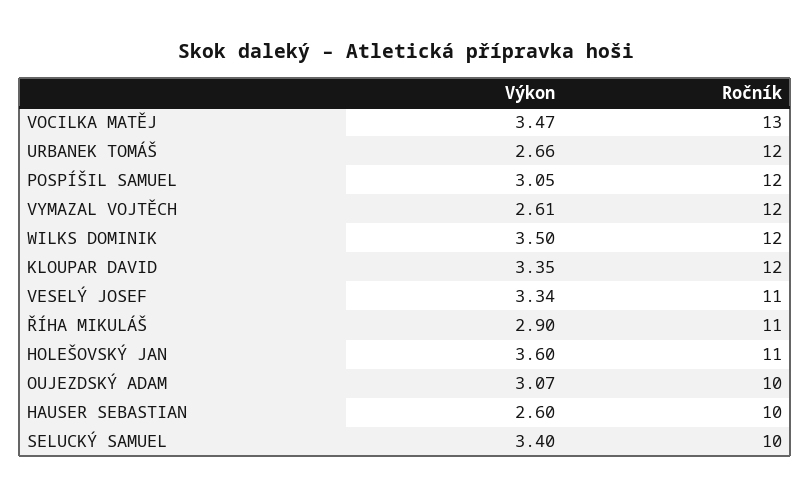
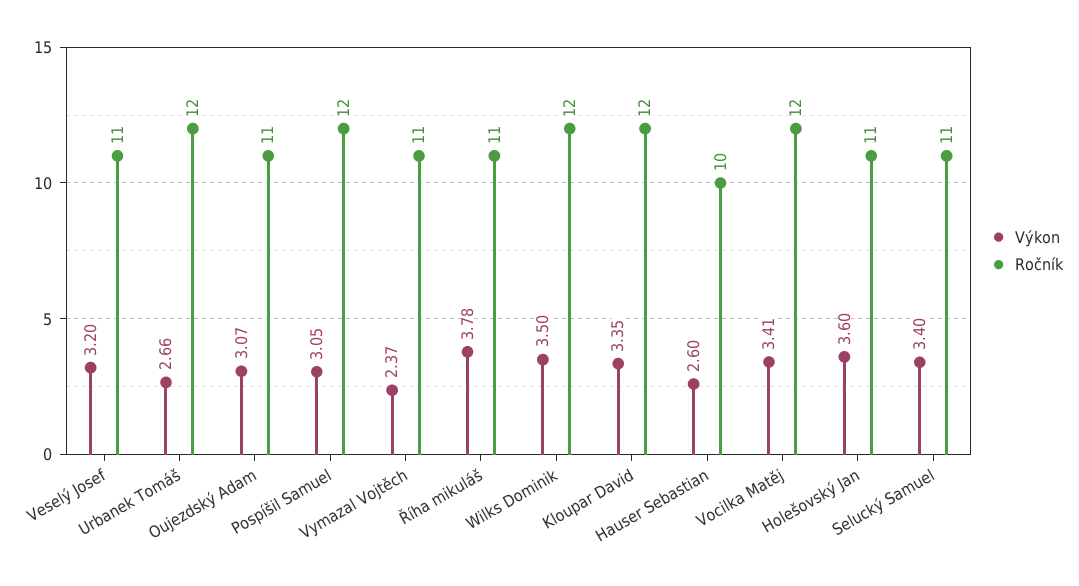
  {
    "Výkon": {
-     "VOCILKA MATĚJ": 3.47,
+     "VOCILKA MATĚJ": 3.41,
      "URBANEK TOMÁŠ": 2.66,
      "POSPÍŠIL SAMUEL": 3.05,
-     "VYMAZAL VOJTĚCH": 2.61,
+     "VYMAZAL VOJTĚCH": 2.37,
      "WILKS DOMINIK": 3.5,
      "KLOUPAR DAVID": 3.35,
-     "VESELÝ JOSEF": 3.34,
+     "VESELÝ JOSEF": 3.2,
-     "ŘÍHA MIKULÁŠ": 2.9,
+     "ŘÍHA MIKULÁŠ": 3.78,
      "HOLEŠOVSKÝ JAN": 3.6,
      "OUJEZDSKÝ ADAM": 3.07,
      "HAUSER SEBASTIAN": 2.6,
      "SELUCKÝ SAMUEL": 3.4
    },
    "Ročník": {
-     "VOCILKA MATĚJ": 13,
+     "VOCILKA MATĚJ": 12,
      "URBANEK TOMÁŠ": 12,
      "POSPÍŠIL SAMUEL": 12,
-     "VYMAZAL VOJTĚCH": 12,
+     "VYMAZAL VOJTĚCH": 11,
      "WILKS DOMINIK": 12,
      "KLOUPAR DAVID": 12,
      "VESELÝ JOSEF": 11,
      "ŘÍHA MIKULÁŠ": 11,
      "HOLEŠOVSKÝ JAN": 11,
-     "OUJEZDSKÝ ADAM": 10,
+     "OUJEZDSKÝ ADAM": 11,
      "HAUSER SEBASTIAN": 10,
-     "SELUCKÝ SAMUEL": 10
+     "SELUCKÝ SAMUEL": 11
    }
  }

